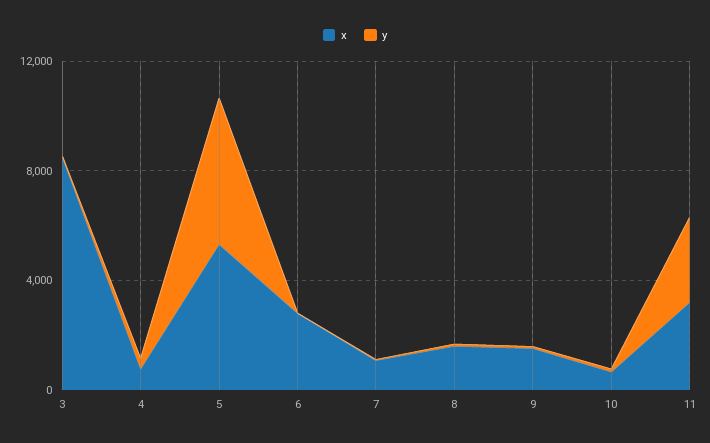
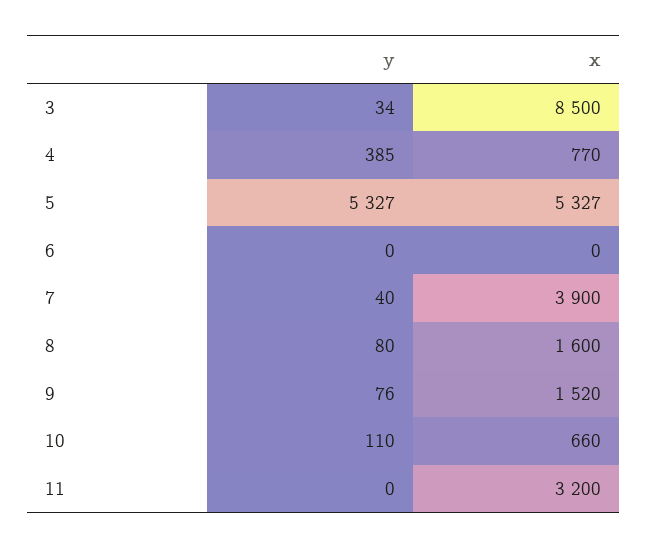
  {
    "x": {
      "3": 8500,
      "4": 770,
      "5": 5327,
-     "6": 3000,
+     "6": 0,
-     "7": 1000,
+     "7": 3900,
      "8": 1600,
      "9": 1520,
      "10": 660,
      "11": 3200
    },
    "y": {
      "3": 34,
      "4": 385,
      "5": 5327,
      "6": 0,
      "7": 40,
      "8": 80,
      "9": 76,
      "10": 110,
-     "11": 3000
+     "11": 0
    }
  }

